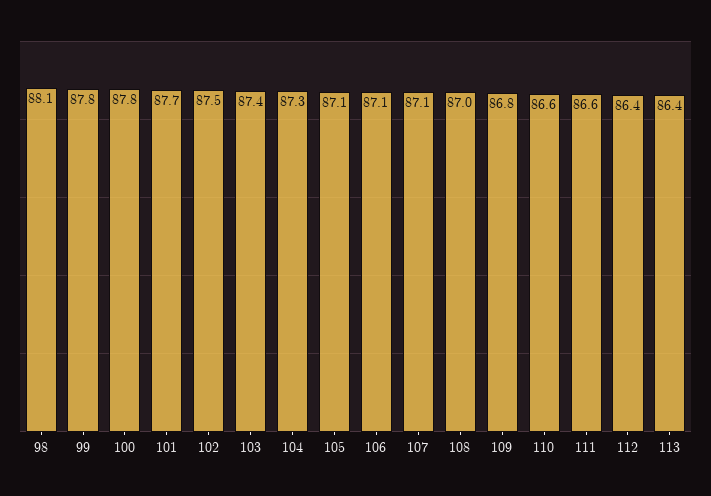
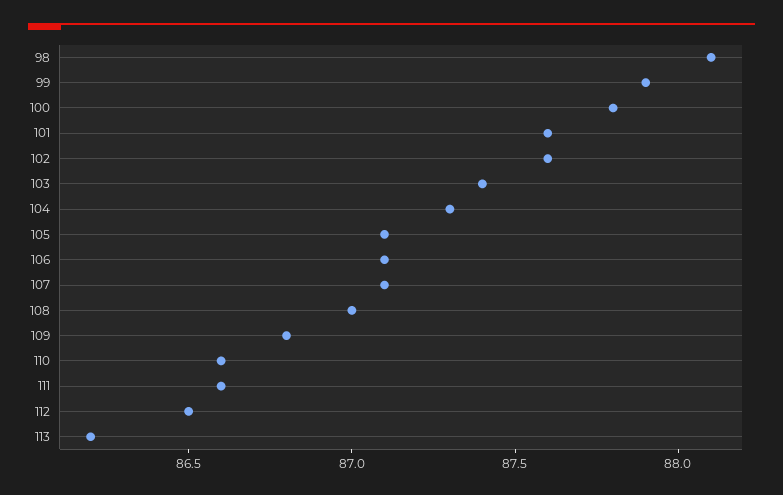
  {
    "98": 88.1,
-   "99": 87.8,
+   "99": 87.9,
    "100": 87.8,
-   "101": 87.7,
+   "101": 87.6,
-   "102": 87.5,
+   "102": 87.6,
    "103": 87.4,
    "104": 87.3,
    "105": 87.1,
    "106": 87.1,
    "107": 87.1,
    "108": 87,
    "109": 86.8,
    "110": 86.6,
    "111": 86.6,
-   "112": 86.4,
+   "112": 86.5,
-   "113": 86.4
+   "113": 86.2
  }

